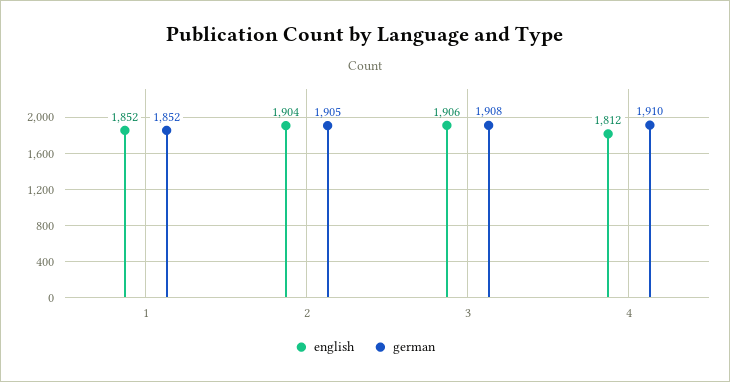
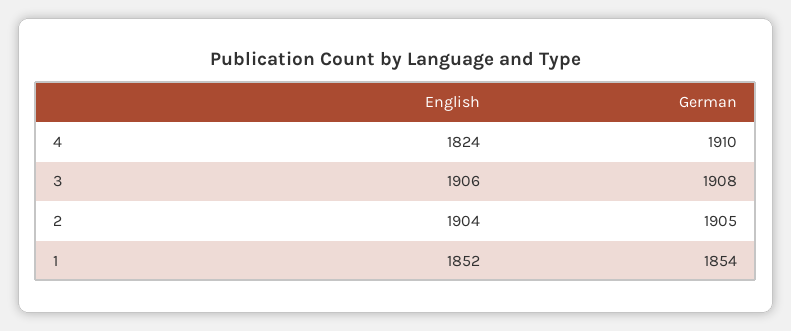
  {
    "english": {
      "1": 1852,
      "2": 1904,
      "3": 1906,
-     "4": 1812
+     "4": 1824
    },
    "german": {
-     "1": 1852,
+     "1": 1854,
      "2": 1905,
      "3": 1908,
      "4": 1910
    }
  }

